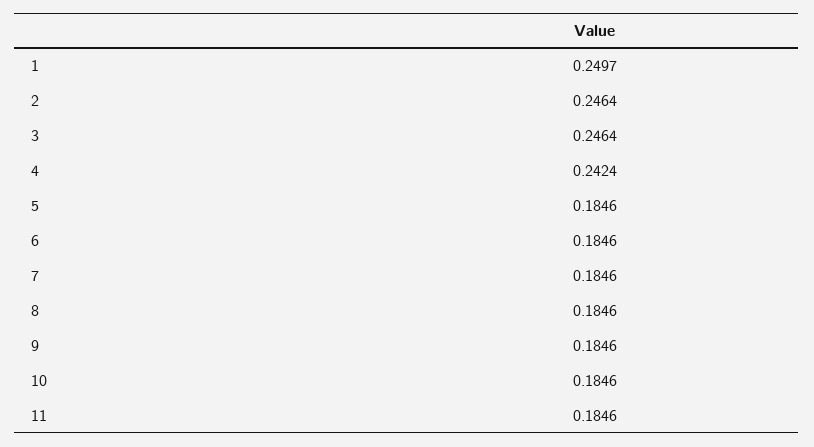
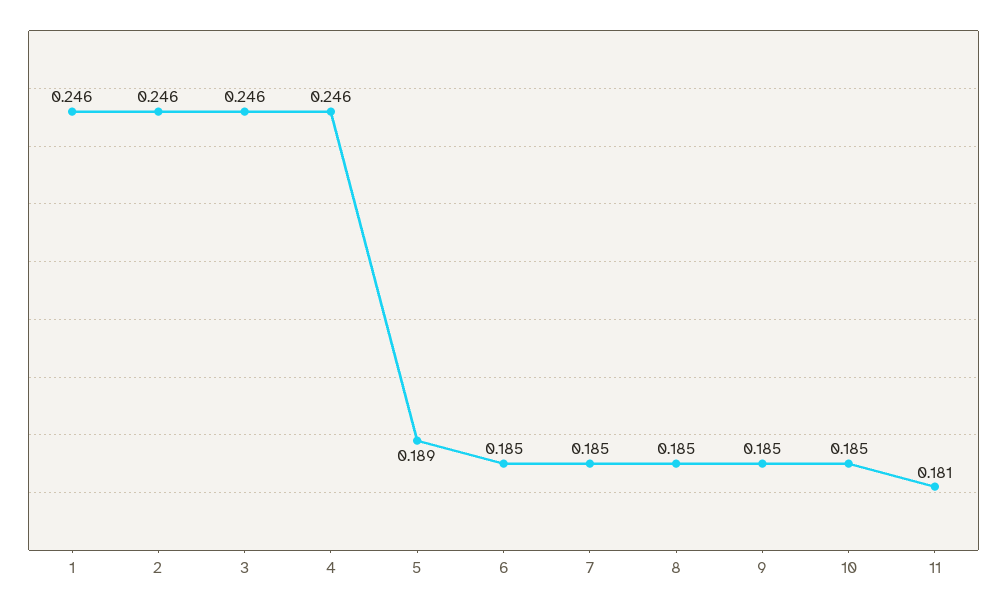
  {
-   "1": 0.2497,
+   "1": 0.246,
    "2": 0.2464,
    "3": 0.2464,
-   "4": 0.2424,
+   "4": 0.246,
-   "5": 0.1846,
+   "5": 0.189,
    "6": 0.1846,
    "7": 0.1846,
    "8": 0.1846,
    "9": 0.1846,
    "10": 0.1846,
-   "11": 0.1846
+   "11": 0.181
  }

